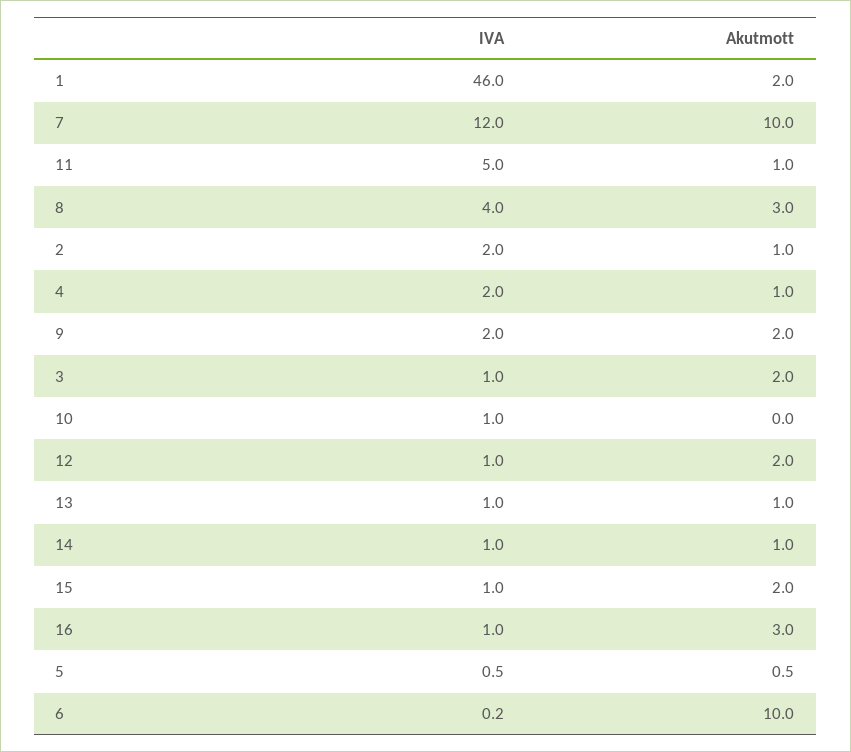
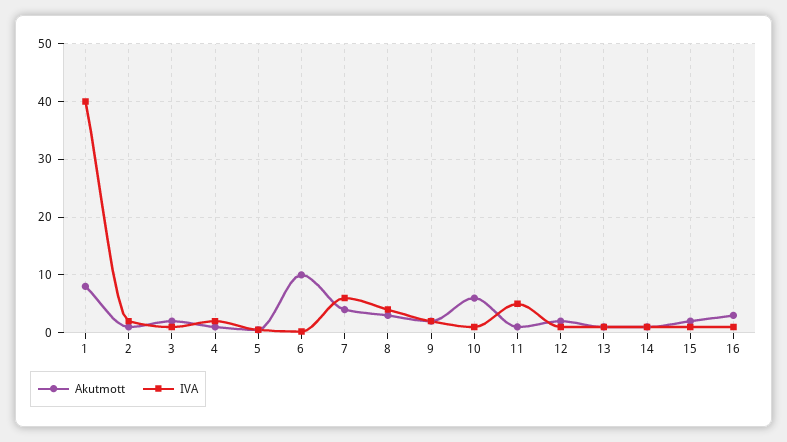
  {
    "IVA": {
-     "1": 46,
+     "1": 40,
-     "7": 12,
+     "7": 6,
      "11": 5,
      "8": 4,
      "2": 2,
      "4": 2,
      "9": 2,
      "3": 1,
      "10": 1,
      "12": 1,
      "13": 1,
      "14": 1,
      "15": 1,
      "16": 1,
      "5": 0.5,
      "6": 0.2
    },
    "Akutmott": {
-     "1": 2,
+     "1": 8,
-     "7": 10,
+     "7": 4,
      "11": 1,
      "8": 3,
      "2": 1,
      "4": 1,
      "9": 2,
      "3": 2,
-     "10": 0,
+     "10": 6,
      "12": 2,
      "13": 1,
      "14": 1,
      "15": 2,
      "16": 3,
      "5": 0.5,
      "6": 10
    }
  }

